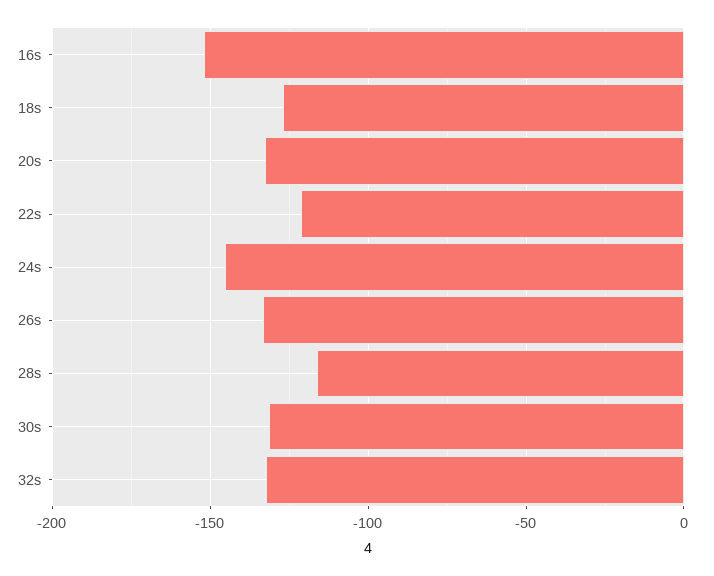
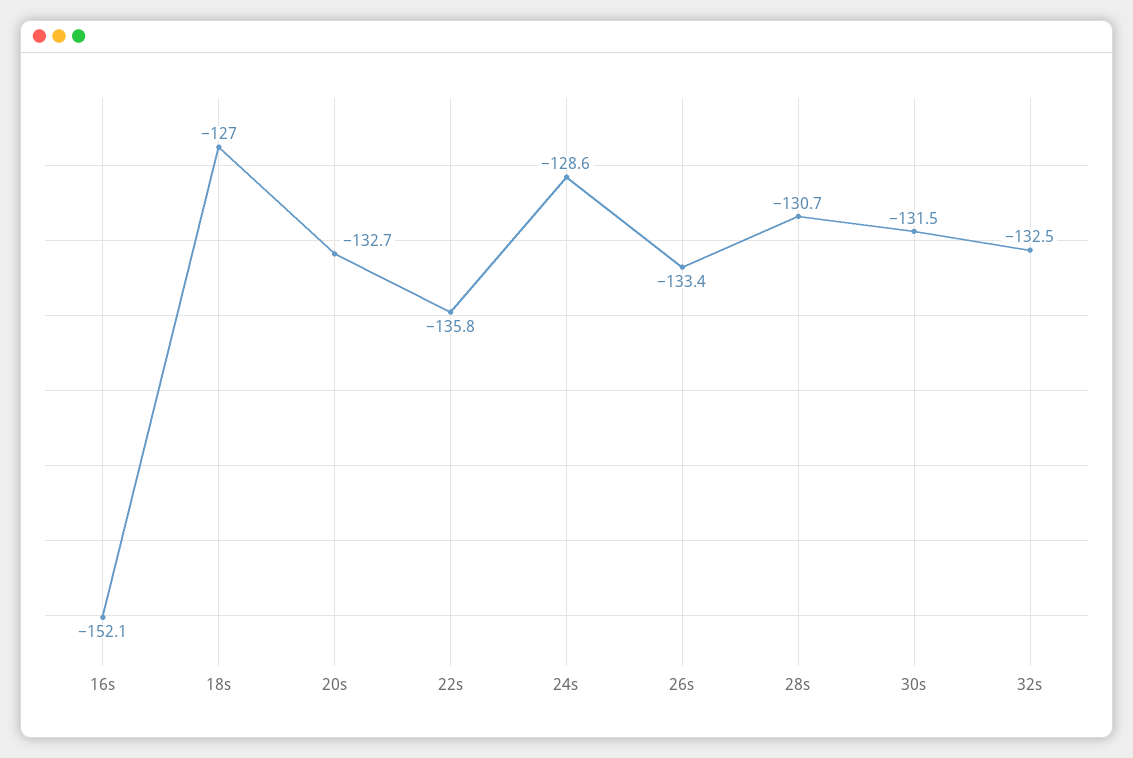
  {
    "16s": -152.1,
    "18s": -127,
    "20s": -132.7,
-   "22s": -120,
+   "22s": -135.8,
-   "24s": -145,
+   "24s": -128.6,
    "26s": -133.4,
-   "28s": -115,
+   "28s": -130.7,
    "30s": -131.5,
    "32s": -132.5
  }

